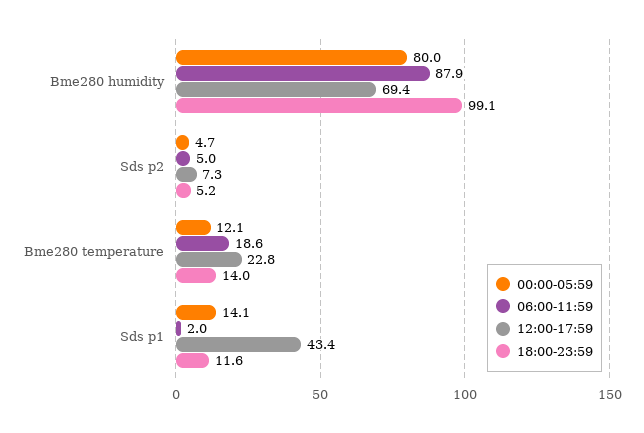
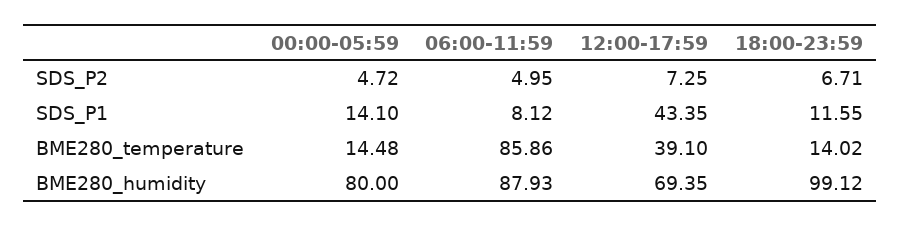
  {
    "00:00-05:59": {
      "Bme280 humidity": 80,
      "Sds p2": 4.72,
-     "Bme280 temperature": 12.1,
+     "Bme280 temperature": 14.48,
      "Sds p1": 14.1
    },
    "06:00-11:59": {
      "Bme280 humidity": 87.93,
      "Sds p2": 4.95,
-     "Bme280 temperature": 18.6,
+     "Bme280 temperature": 85.86,
-     "Sds p1": 2
+     "Sds p1": 8.12
    },
    "12:00-17:59": {
      "Bme280 humidity": 69.35,
      "Sds p2": 7.25,
-     "Bme280 temperature": 22.8,
+     "Bme280 temperature": 39.1,
      "Sds p1": 43.35
    },
    "18:00-23:59": {
      "Bme280 humidity": 99.12,
-     "Sds p2": 5.2,
+     "Sds p2": 6.71,
      "Bme280 temperature": 14.02,
      "Sds p1": 11.55
    }
  }

